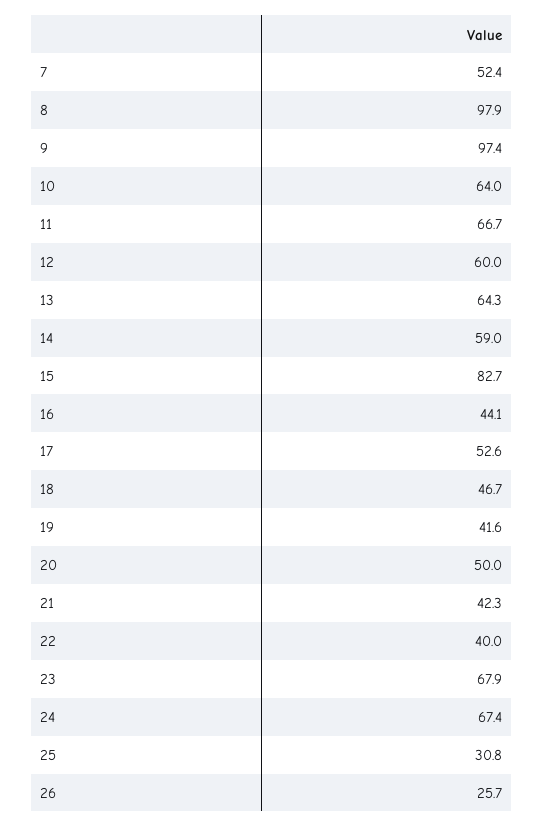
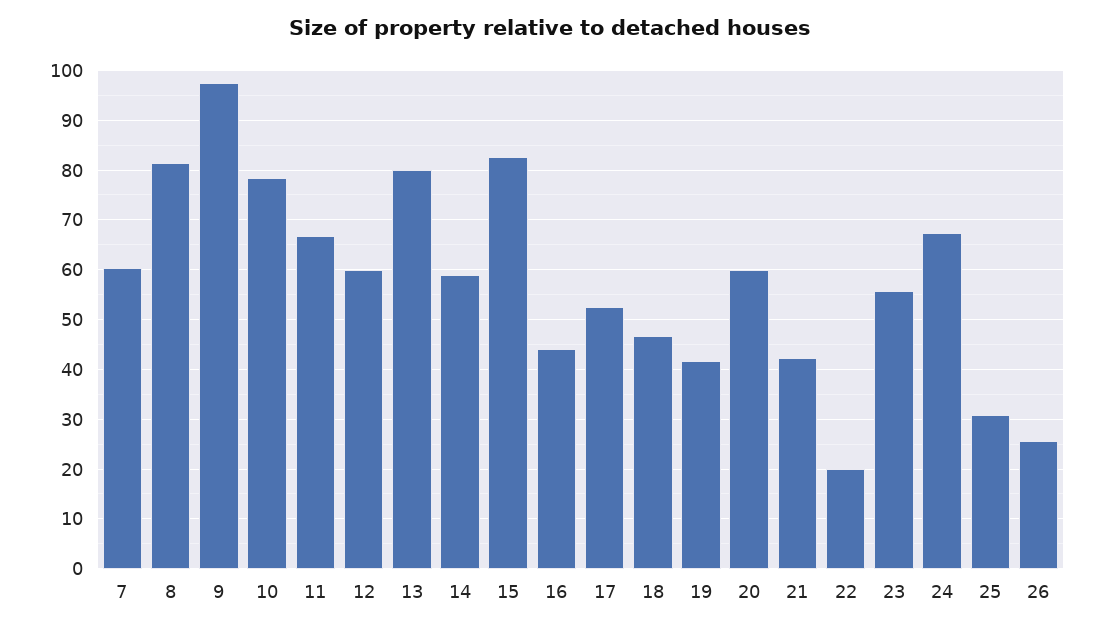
  {
-   "7": 52.4,
+   "7": 60,
-   "8": 97.9,
+   "8": 82,
    "9": 97.4,
-   "10": 64,
+   "10": 78,
    "11": 66.7,
    "12": 60,
-   "13": 64.3,
+   "13": 80,
    "14": 59,
    "15": 82.7,
    "16": 44.1,
    "17": 52.6,
    "18": 46.7,
    "19": 41.6,
-   "20": 50,
+   "20": 60,
    "21": 42.3,
-   "22": 40,
+   "22": 20,
-   "23": 67.9,
+   "23": 56,
    "24": 67.4,
    "25": 30.8,
    "26": 25.7
  }

